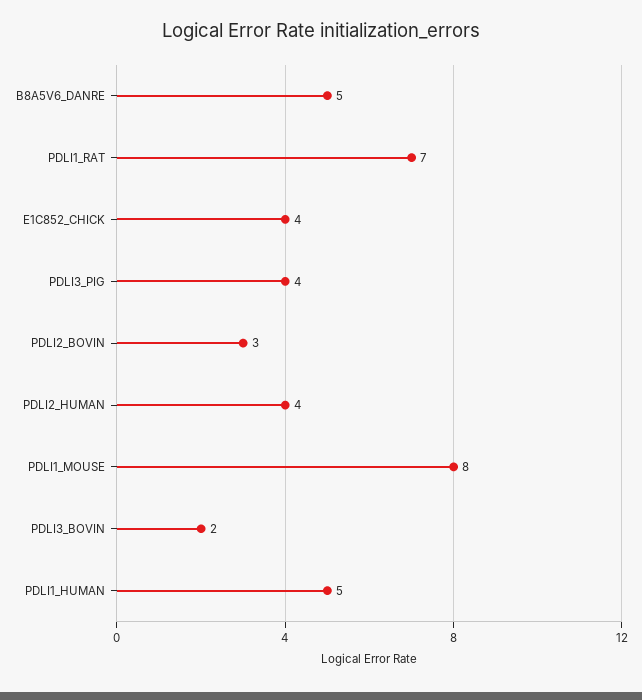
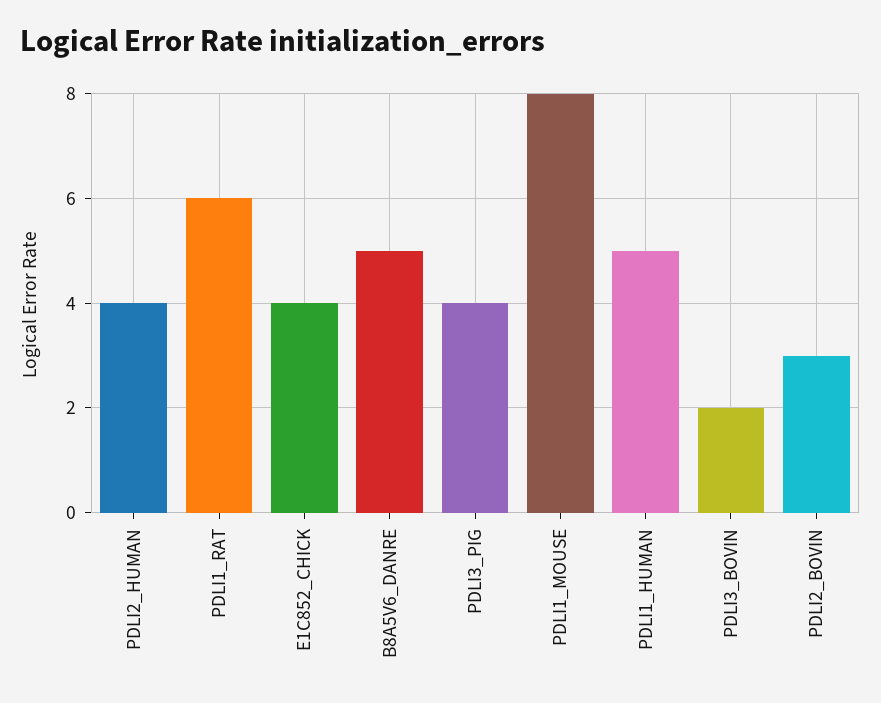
  {
    "B8A5V6_DANRE": 5,
-   "PDLI1_RAT": 7,
+   "PDLI1_RAT": 6,
    "E1C852_CHICK": 4,
    "PDLI3_PIG": 4,
    "PDLI2_BOVIN": 3,
    "PDLI2_HUMAN": 4,
    "PDLI1_MOUSE": 8,
    "PDLI3_BOVIN": 2,
    "PDLI1_HUMAN": 5
  }

